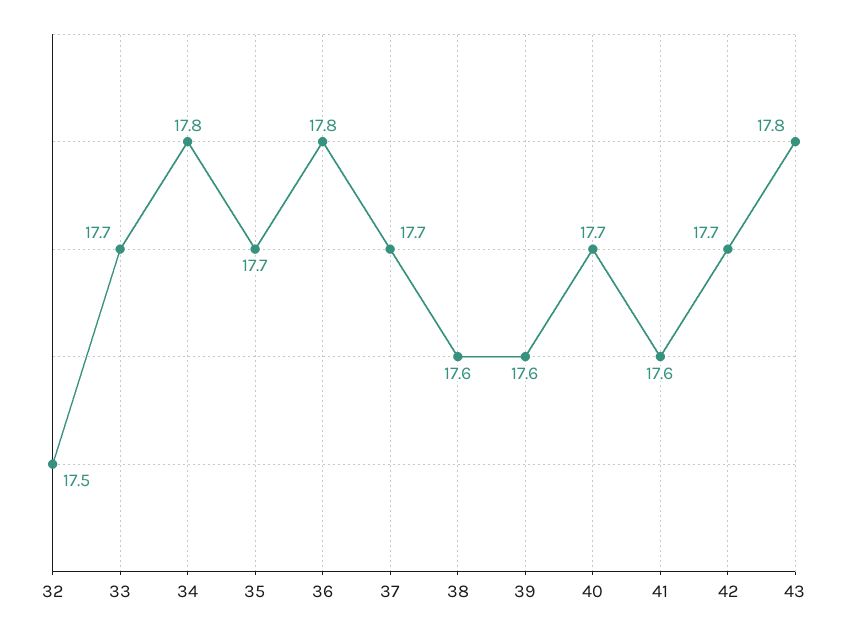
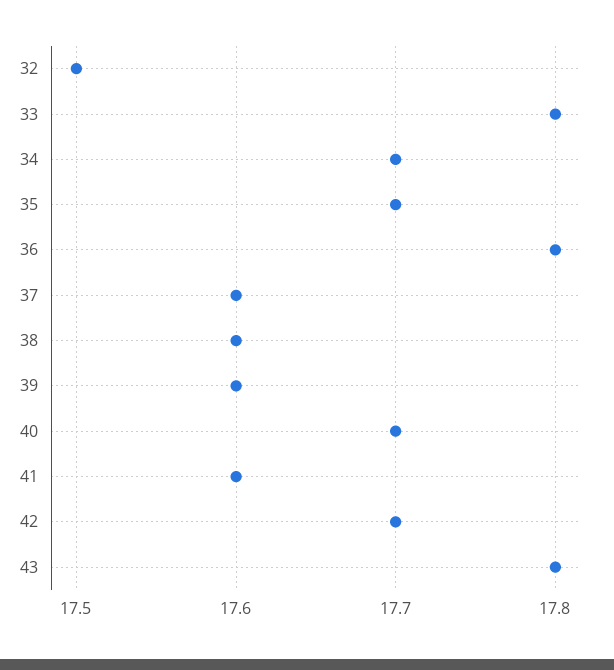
  {
    "32": 17.5,
-   "33": 17.7,
+   "33": 17.8,
-   "34": 17.8,
+   "34": 17.7,
    "35": 17.7,
    "36": 17.8,
-   "37": 17.7,
+   "37": 17.6,
    "38": 17.6,
    "39": 17.6,
    "40": 17.7,
    "41": 17.6,
    "42": 17.7,
    "43": 17.8
  }

